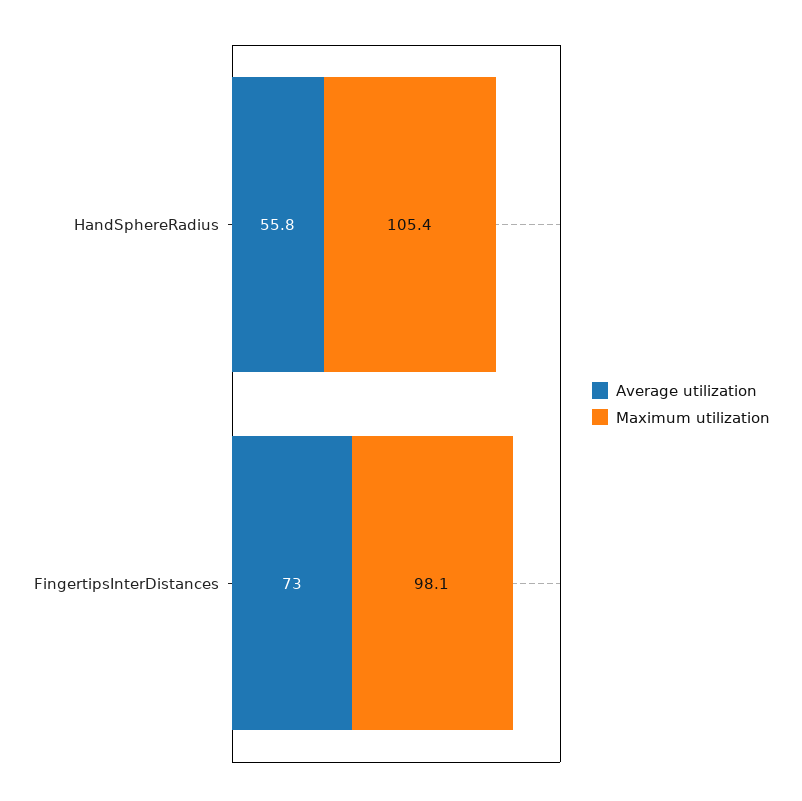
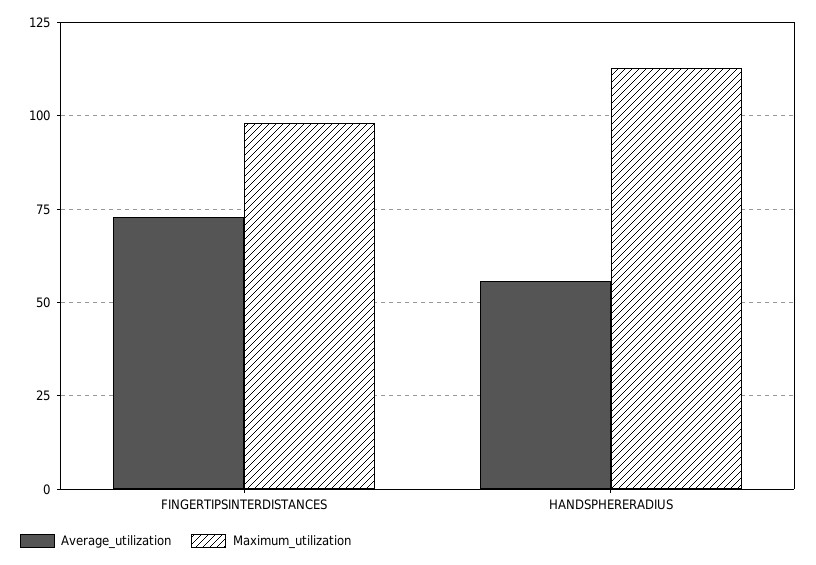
  {
    "Average utilization": {
      "HandSphereRadius": 55.8,
      "FingertipsInterDistances": 73
    },
    "Maximum utilization": {
-     "HandSphereRadius": 105.4,
+     "HandSphereRadius": 112.5,
      "FingertipsInterDistances": 98.1
    }
  }

